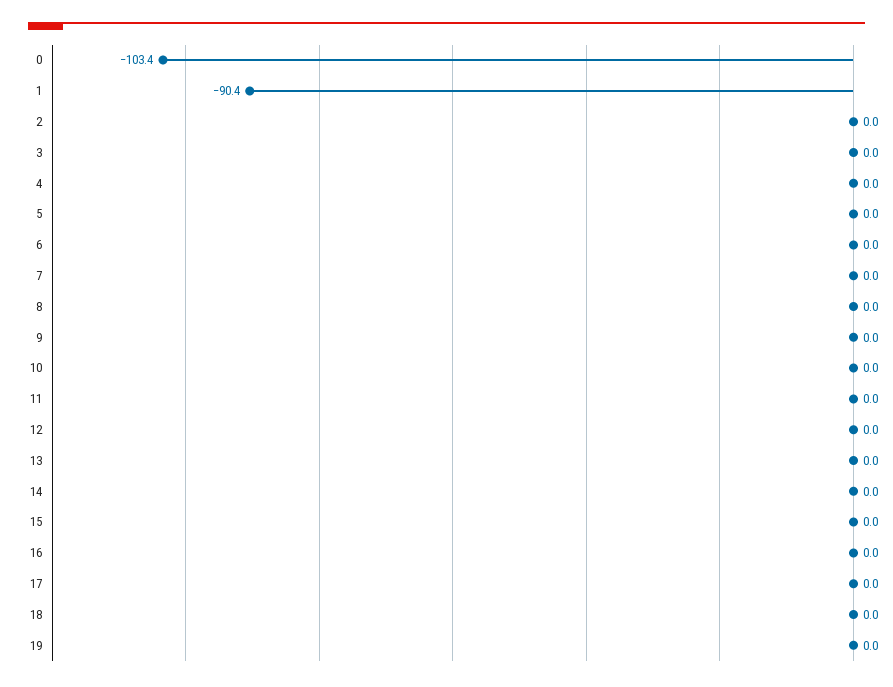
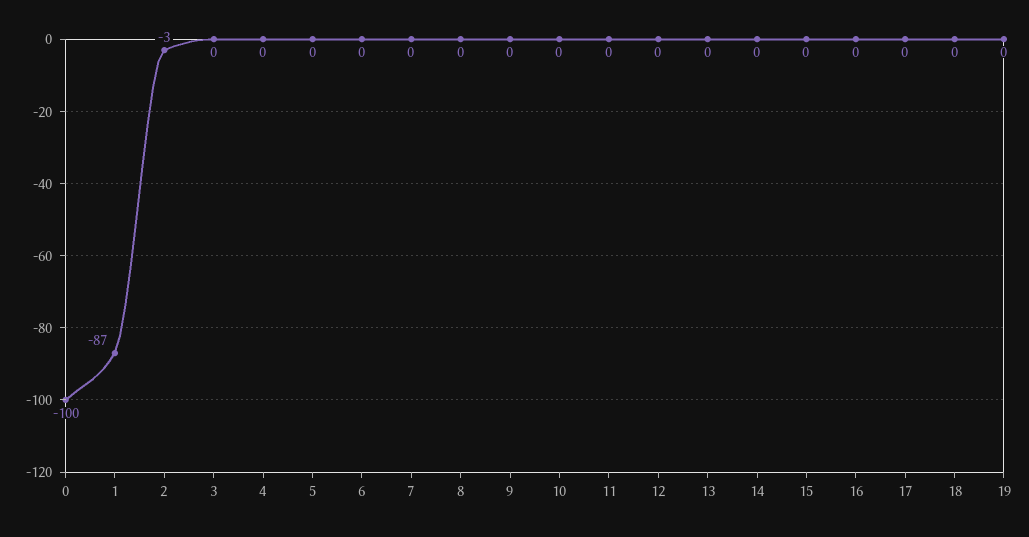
  {
-   "0": -103.4,
+   "0": -100,
-   "1": -90.4,
+   "1": -87,
-   "2": 0,
+   "2": -3,
    "3": 0,
    "4": 0,
    "5": 0,
    "6": 0,
    "7": 0,
    "8": 0,
    "9": 0,
    "10": 0,
    "11": 0,
    "12": 0,
    "13": 0,
    "14": 0,
    "15": 0,
    "16": 0,
    "17": 0,
    "18": 0,
    "19": 0
  }

